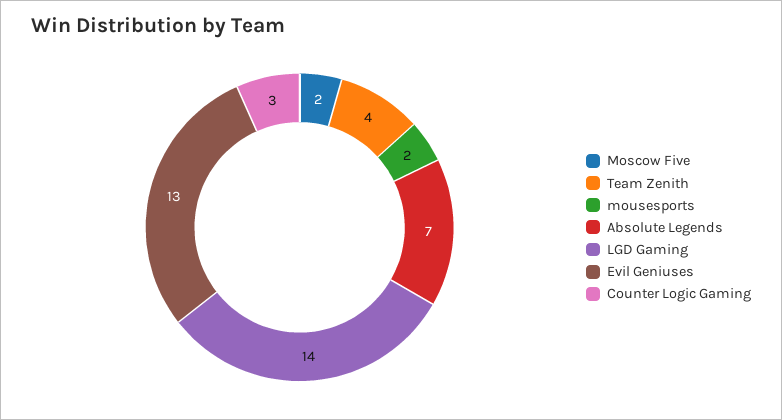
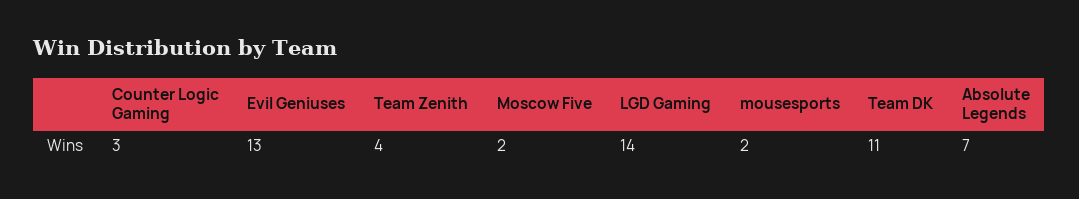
  {
    "Moscow Five": 2,
    "Team Zenith": 4,
    "mousesports": 2,
    "Absolute Legends": 7,
    "LGD Gaming": 14,
    "Evil Geniuses": 13,
-   "Counter Logic Gaming": 3
+   "Counter Logic Gaming": 3,
+   "Team DK": 11
  }

